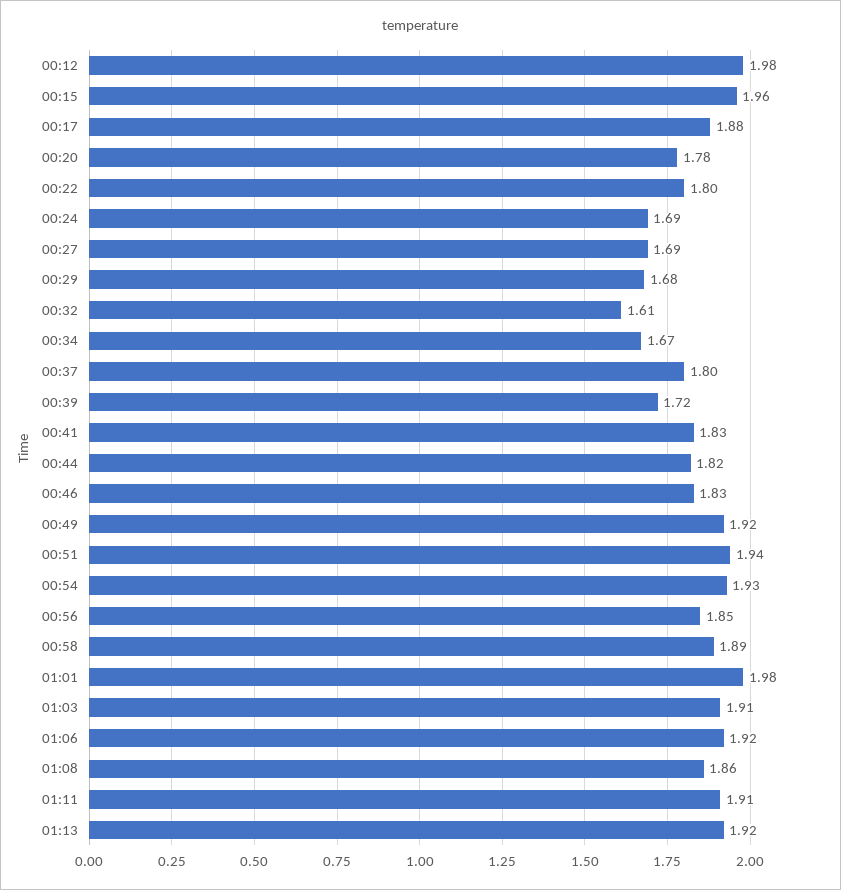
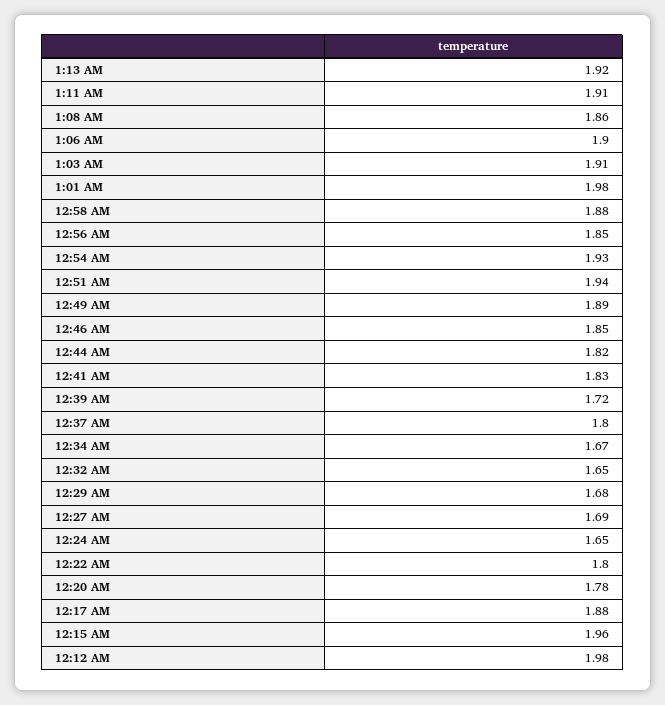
  {
    "00:12": 1.98,
    "00:15": 1.96,
    "00:17": 1.88,
    "00:20": 1.78,
    "00:22": 1.8,
-   "00:24": 1.69,
+   "00:24": 1.65,
    "00:27": 1.69,
    "00:29": 1.68,
-   "00:32": 1.61,
+   "00:32": 1.65,
    "00:34": 1.67,
    "00:37": 1.8,
    "00:39": 1.72,
    "00:41": 1.83,
    "00:44": 1.82,
-   "00:46": 1.83,
+   "00:46": 1.85,
-   "00:49": 1.92,
+   "00:49": 1.89,
    "00:51": 1.94,
    "00:54": 1.93,
    "00:56": 1.85,
-   "00:58": 1.89,
+   "00:58": 1.88,
    "01:01": 1.98,
    "01:03": 1.91,
-   "01:06": 1.92,
+   "01:06": 1.9,
    "01:08": 1.86,
    "01:11": 1.91,
    "01:13": 1.92
  }

